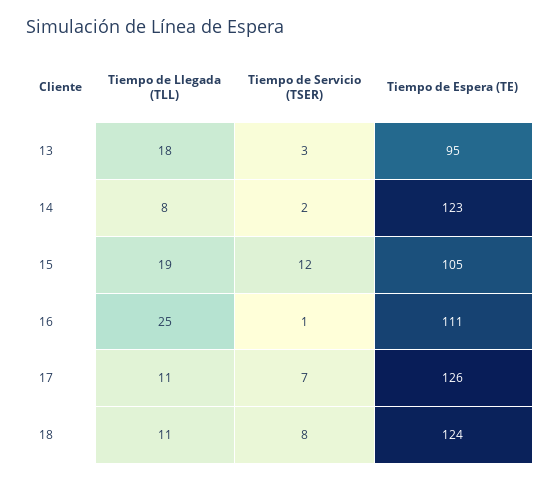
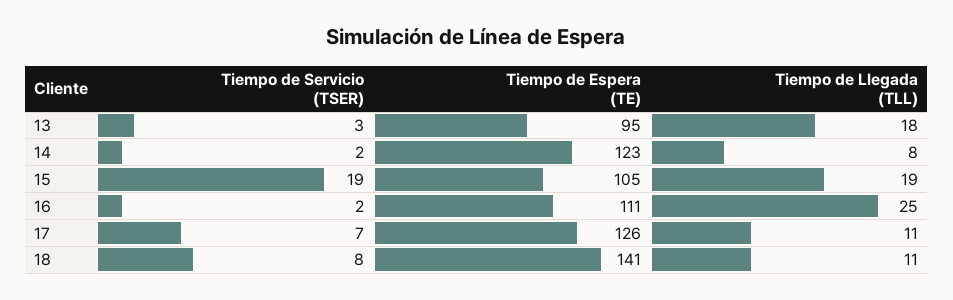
  {
    "Tiempo de Llegada (TLL)": {
      "13": 18,
      "14": 8,
      "15": 19,
      "16": 25,
      "17": 11,
      "18": 11
    },
    "Tiempo de Servicio (TSER)": {
      "13": 3,
      "14": 2,
-     "15": 12,
+     "15": 19,
-     "16": 1,
+     "16": 2,
      "17": 7,
      "18": 8
    },
    "Tiempo de Espera (TE)": {
      "13": 95,
      "14": 123,
      "15": 105,
      "16": 111,
      "17": 126,
-     "18": 124
+     "18": 141
    }
  }

